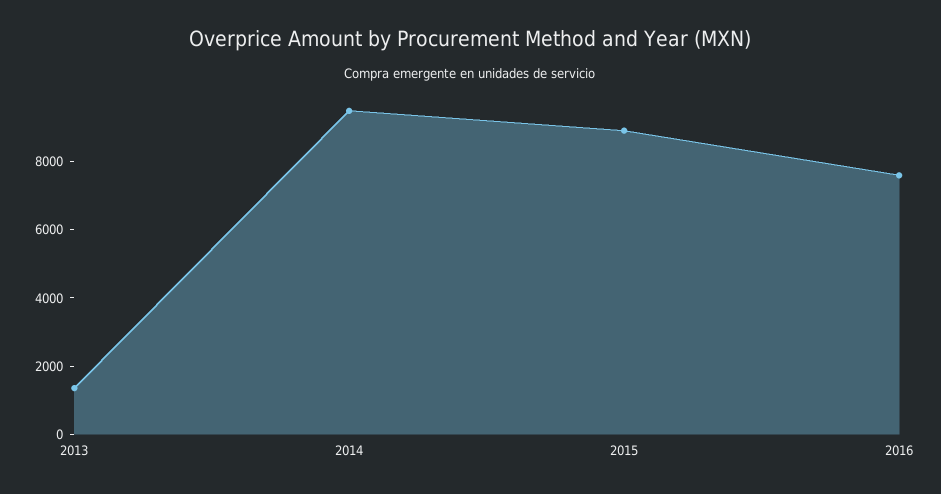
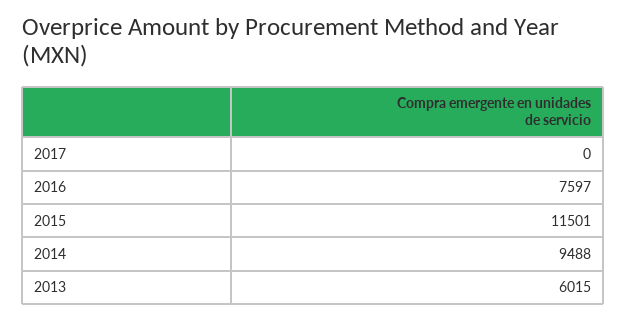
  {
-   "2013": 1500,
+   "2013": 6015,
    "2014": 9488,
-   "2015": 9000,
+   "2015": 11501,
-   "2016": 7597
+   "2016": 7597,
+   "2017": 0
  }

